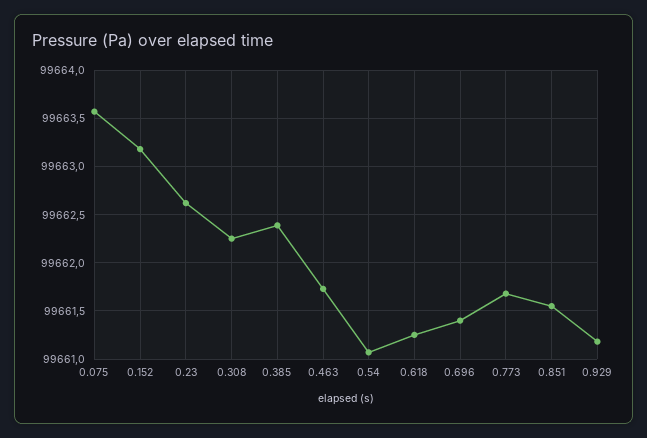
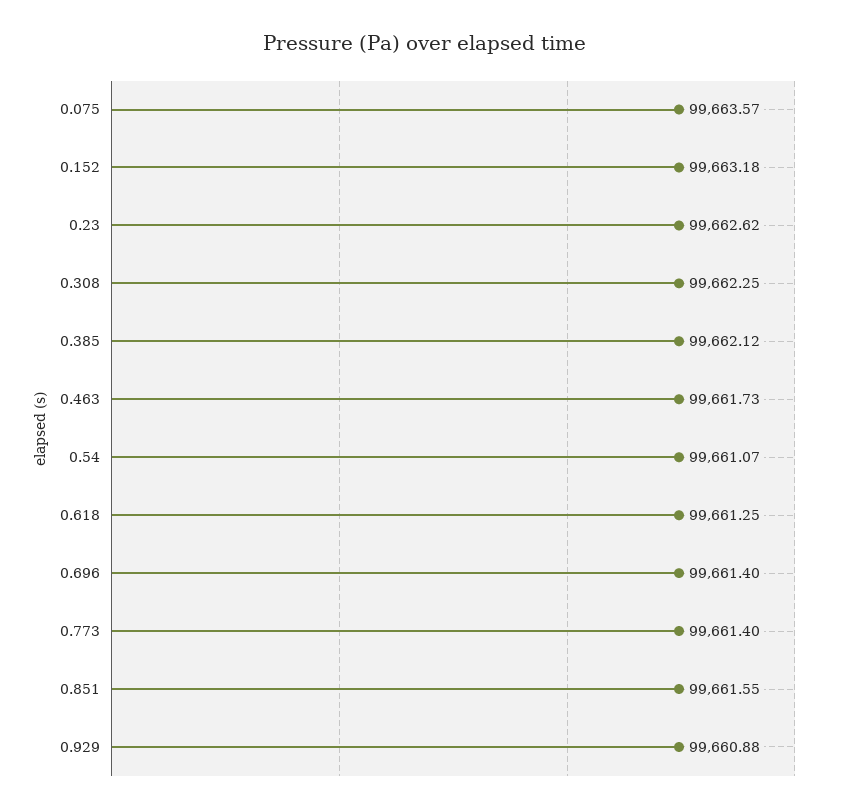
  {
    "0.075": 99663.57,
    "0.152": 99663.18,
    "0.23": 99662.62,
    "0.308": 99662.25,
-   "0.385": 99662.4,
+   "0.385": 99662.12,
    "0.463": 99661.73,
    "0.54": 99661.07,
    "0.618": 99661.25,
    "0.696": 99661.4,
-   "0.773": 99661.7,
+   "0.773": 99661.4,
    "0.851": 99661.55,
-   "0.929": 99661.2
+   "0.929": 99660.88
  }

